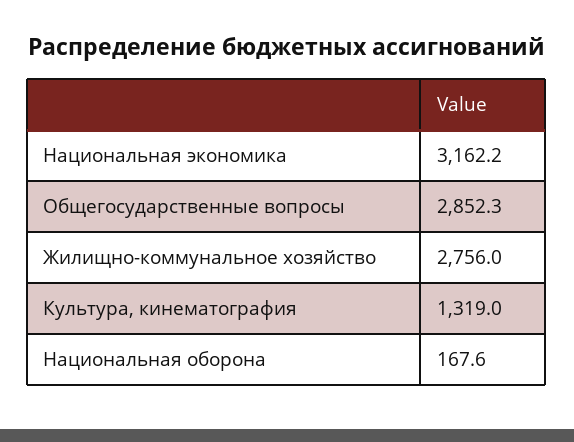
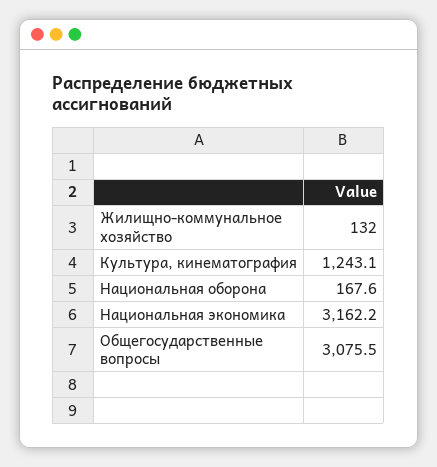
  {
    "Национальная экономика": 3162.2,
-   "Общегосударственные вопросы": 2852.3,
+   "Общегосударственные вопросы": 3075.5,
-   "Жилищно-коммунальное хозяйство": 2756,
+   "Жилищно-коммунальное хозяйство": 132,
-   "Культура, кинематография": 1319,
+   "Культура, кинематография": 1243.1,
    "Национальная оборона": 167.6
  }

